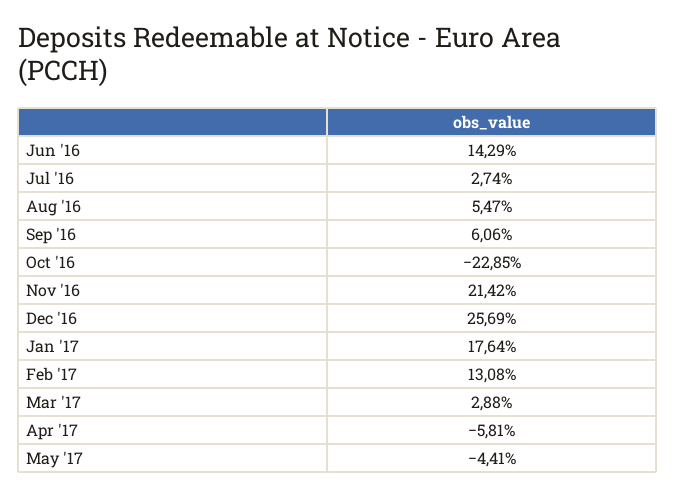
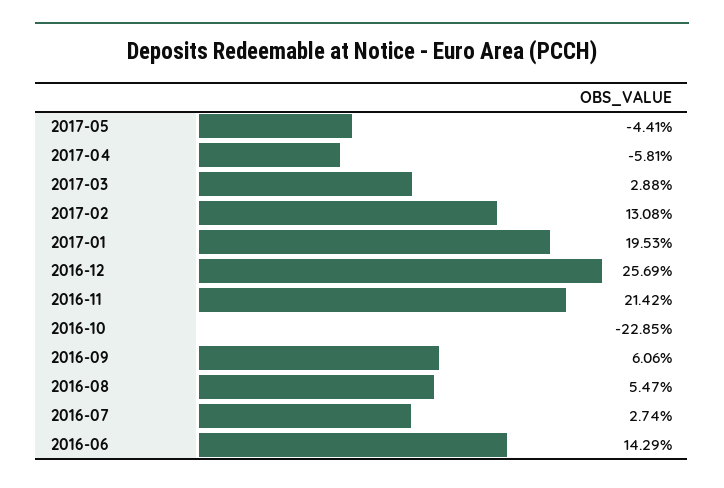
  {
    "Jun '16": 14.29,
    "Jul '16": 2.74,
    "Aug '16": 5.47,
    "Sep '16": 6.06,
    "Oct '16": -22.85,
    "Nov '16": 21.42,
    "Dec '16": 25.69,
-   "Jan '17": 17.64,
+   "Jan '17": 19.53,
    "Feb '17": 13.08,
    "Mar '17": 2.88,
    "Apr '17": -5.81,
    "May '17": -4.41
  }

